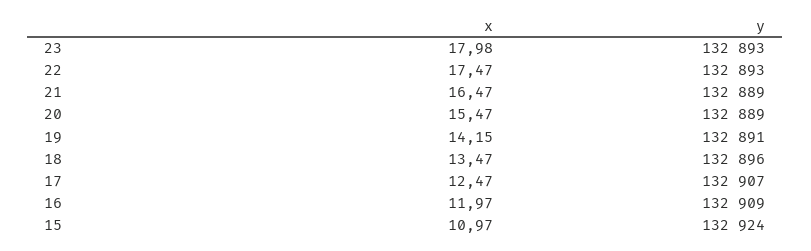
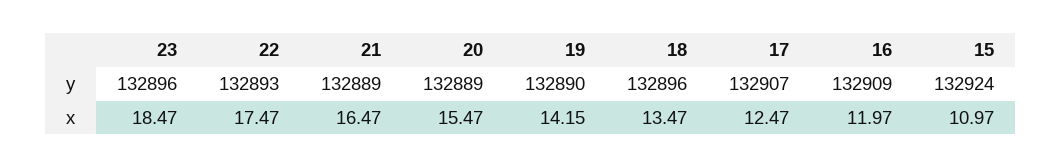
  {
    "x": {
-     "23": 17.98,
+     "23": 18.47,
      "22": 17.47,
      "21": 16.47,
      "20": 15.47,
      "19": 14.15,
      "18": 13.47,
      "17": 12.47,
      "16": 11.97,
      "15": 10.97
    },
    "y": {
-     "23": 132893,
+     "23": 132896,
      "22": 132893,
      "21": 132889,
      "20": 132889,
-     "19": 132891,
+     "19": 132890,
      "18": 132896,
      "17": 132907,
      "16": 132909,
      "15": 132924
    }
  }

